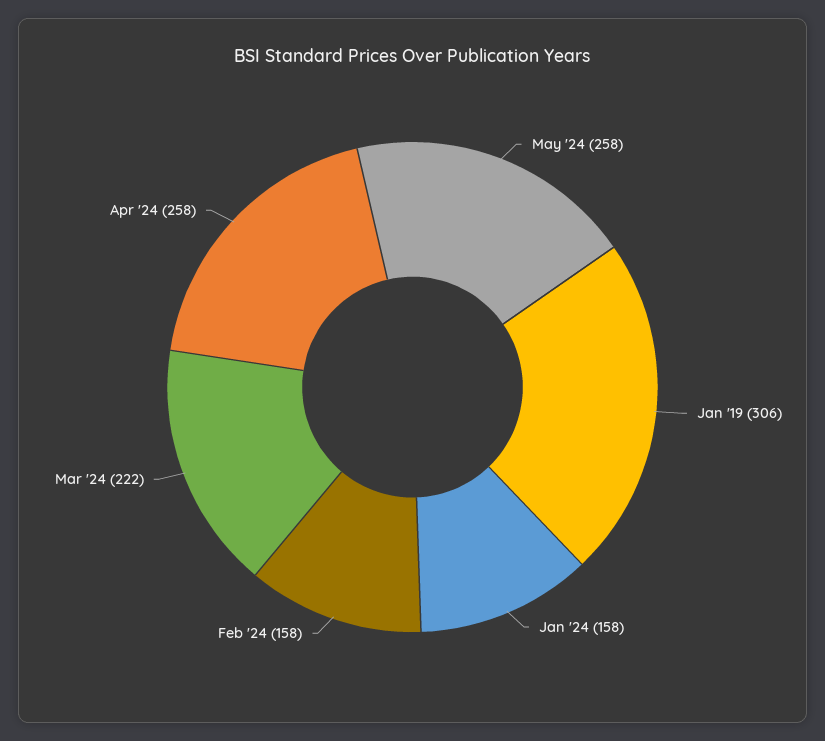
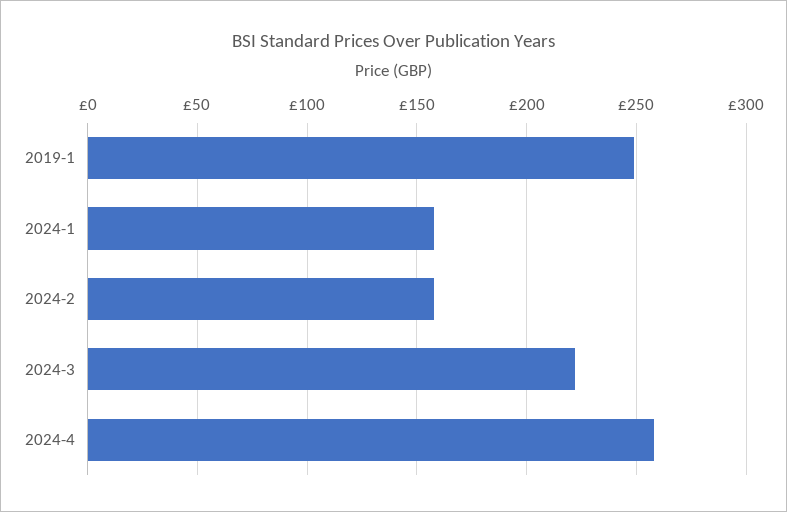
  {
-   "May '24": 258,
-   "Jan '19": 306,
+   "Jan '19": 250,
    "Jan '24": 158,
    "Feb '24": 158,
    "Mar '24": 222,
    "Apr '24": 258
  }

